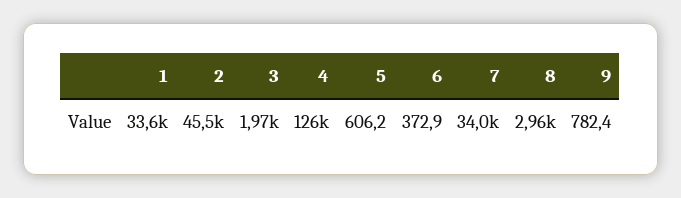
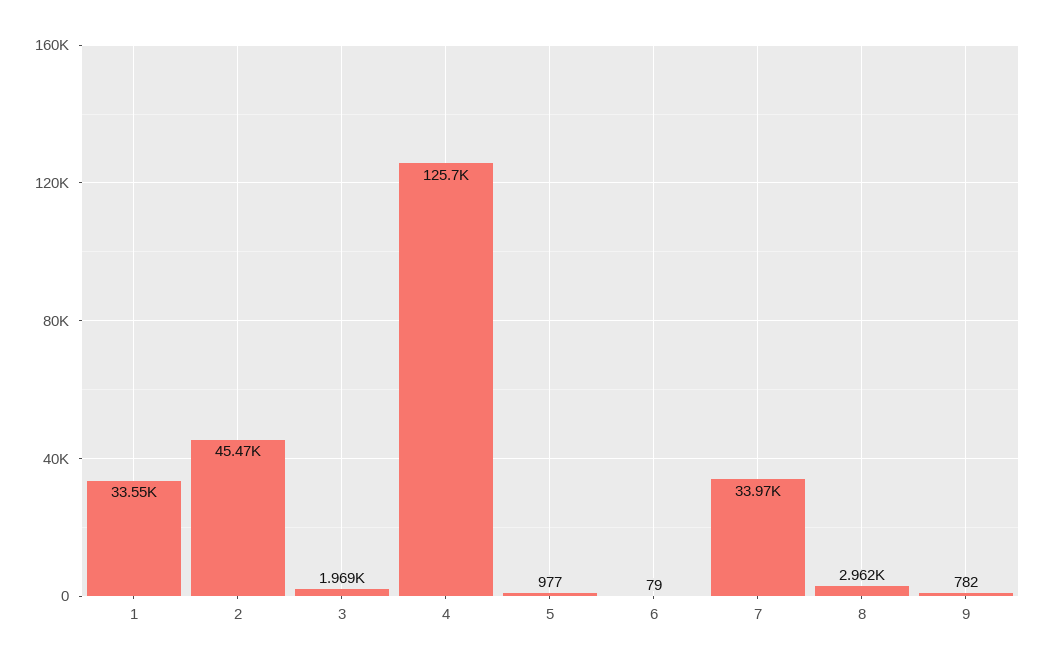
  {
    "1": 33550,
    "2": 45470,
    "3": 1969,
    "4": 125700,
-   "5": 606.2,
+   "5": 977,
-   "6": 372.9,
+   "6": 79,
    "7": 33970,
    "8": 2962,
    "9": 782.4
  }

